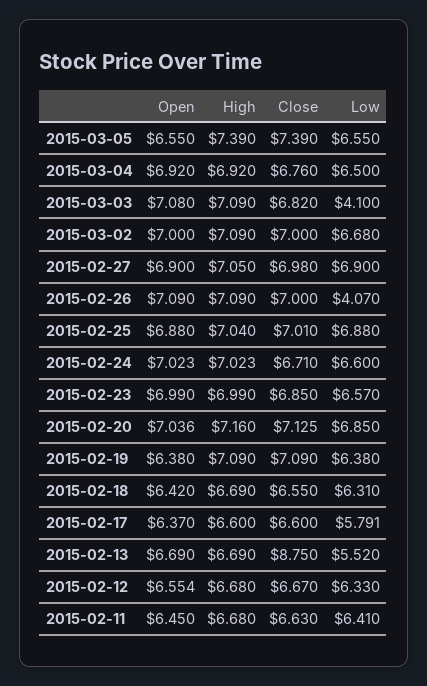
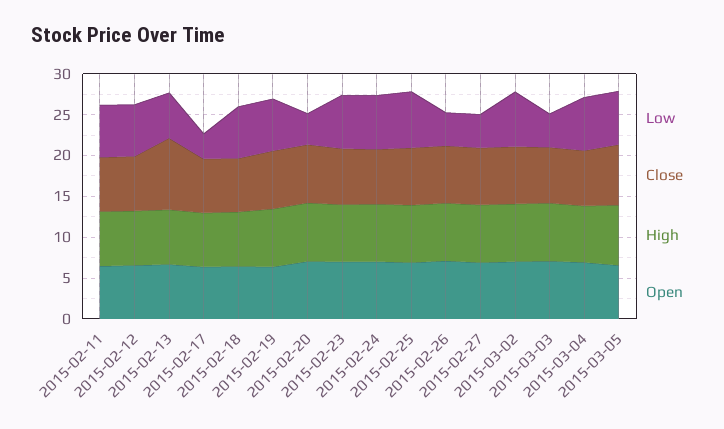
  {
    "Open": {
      "2015-03-05": 6.55,
      "2015-03-04": 6.92,
      "2015-03-03": 7.08,
      "2015-03-02": 7,
      "2015-02-27": 6.9,
      "2015-02-26": 7.09,
      "2015-02-25": 6.88,
      "2015-02-24": 7.023,
      "2015-02-23": 6.99,
      "2015-02-20": 7.036,
      "2015-02-19": 6.38,
      "2015-02-18": 6.42,
      "2015-02-17": 6.37,
      "2015-02-13": 6.69,
      "2015-02-12": 6.554,
      "2015-02-11": 6.45
    },
    "High": {
      "2015-03-05": 7.39,
      "2015-03-04": 6.92,
      "2015-03-03": 7.09,
      "2015-03-02": 7.09,
      "2015-02-27": 7.05,
      "2015-02-26": 7.09,
      "2015-02-25": 7.04,
      "2015-02-24": 7.023,
      "2015-02-23": 6.99,
      "2015-02-20": 7.16,
      "2015-02-19": 7.09,
      "2015-02-18": 6.69,
      "2015-02-17": 6.6,
      "2015-02-13": 6.69,
      "2015-02-12": 6.68,
      "2015-02-11": 6.68
    },
    "Close": {
      "2015-03-05": 7.39,
      "2015-03-04": 6.76,
      "2015-03-03": 6.82,
      "2015-03-02": 7,
      "2015-02-27": 6.98,
      "2015-02-26": 7,
      "2015-02-25": 7.01,
      "2015-02-24": 6.71,
      "2015-02-23": 6.85,
      "2015-02-20": 7.125,
      "2015-02-19": 7.09,
      "2015-02-18": 6.55,
      "2015-02-17": 6.6,
      "2015-02-13": 8.75,
      "2015-02-12": 6.67,
      "2015-02-11": 6.63
    },
    "Low": {
      "2015-03-05": 6.55,
      "2015-03-04": 6.5,
      "2015-03-03": 4.1,
      "2015-03-02": 6.68,
-     "2015-02-27": 6.9,
+     "2015-02-27": 4,
      "2015-02-26": 4.07,
      "2015-02-25": 6.88,
      "2015-02-24": 6.6,
      "2015-02-23": 6.57,
-     "2015-02-20": 6.85,
+     "2015-02-20": 4,
      "2015-02-19": 6.38,
      "2015-02-18": 6.31,
-     "2015-02-17": 5.791,
+     "2015-02-17": 3,
      "2015-02-13": 5.52,
      "2015-02-12": 6.33,
      "2015-02-11": 6.41
    }
  }

